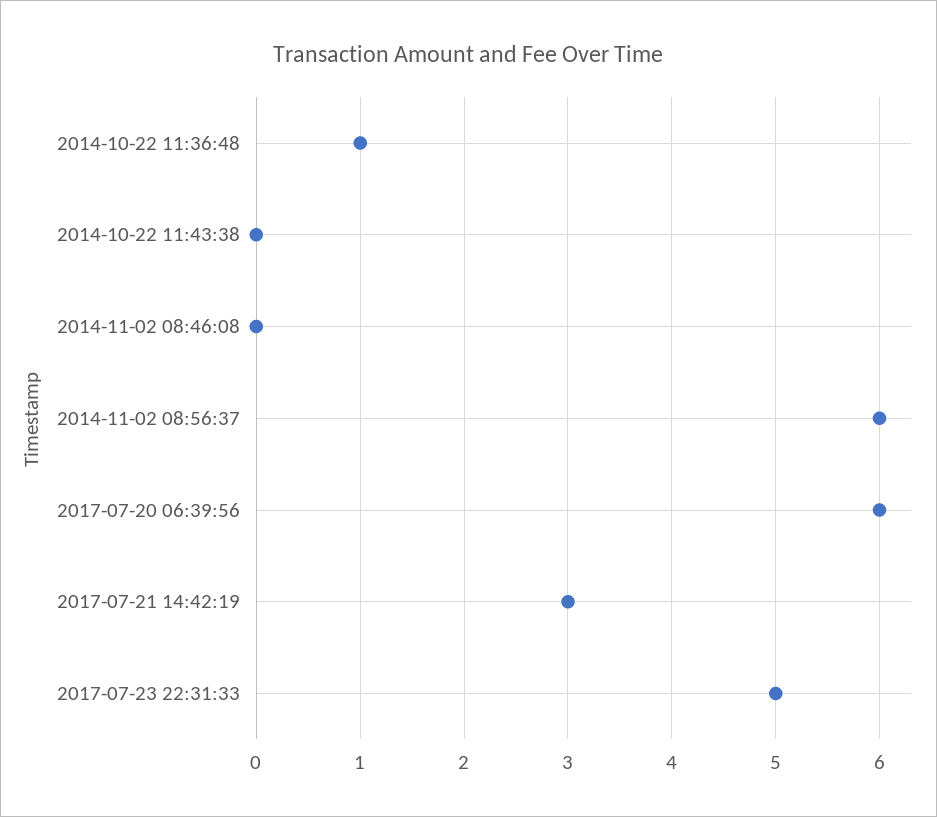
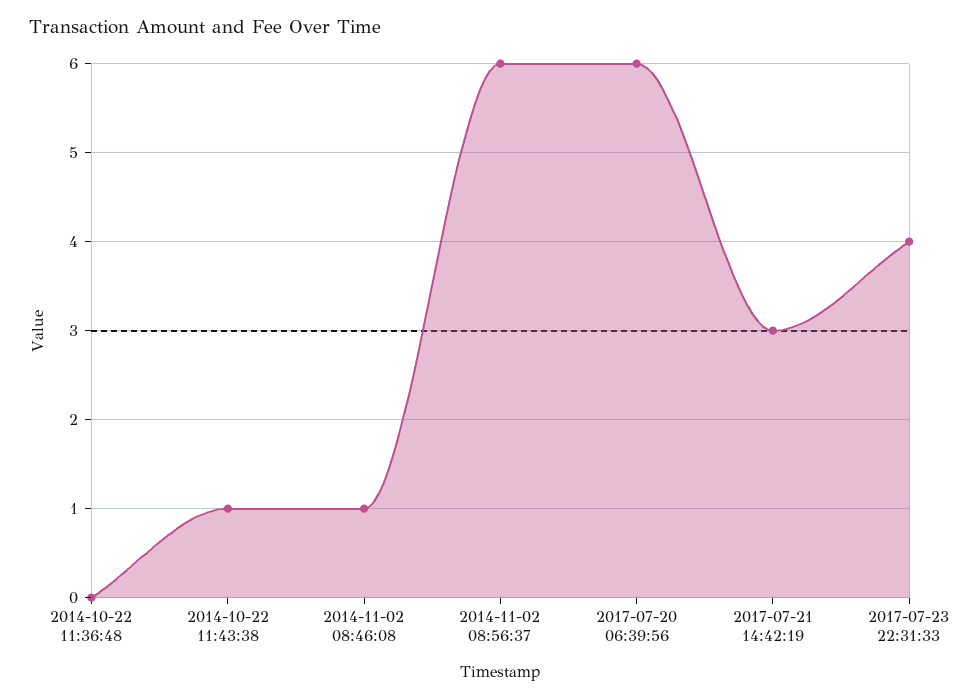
  {
-   "2014-10-22 11:36:48": 1,
+   "2014-10-22 11:36:48": 0,
-   "2014-10-22 11:43:38": 0,
+   "2014-10-22 11:43:38": 1,
-   "2014-11-02 08:46:08": 0,
+   "2014-11-02 08:46:08": 1,
    "2014-11-02 08:56:37": 6,
    "2017-07-20 06:39:56": 6,
    "2017-07-21 14:42:19": 3,
-   "2017-07-23 22:31:33": 5
+   "2017-07-23 22:31:33": 4
  }

